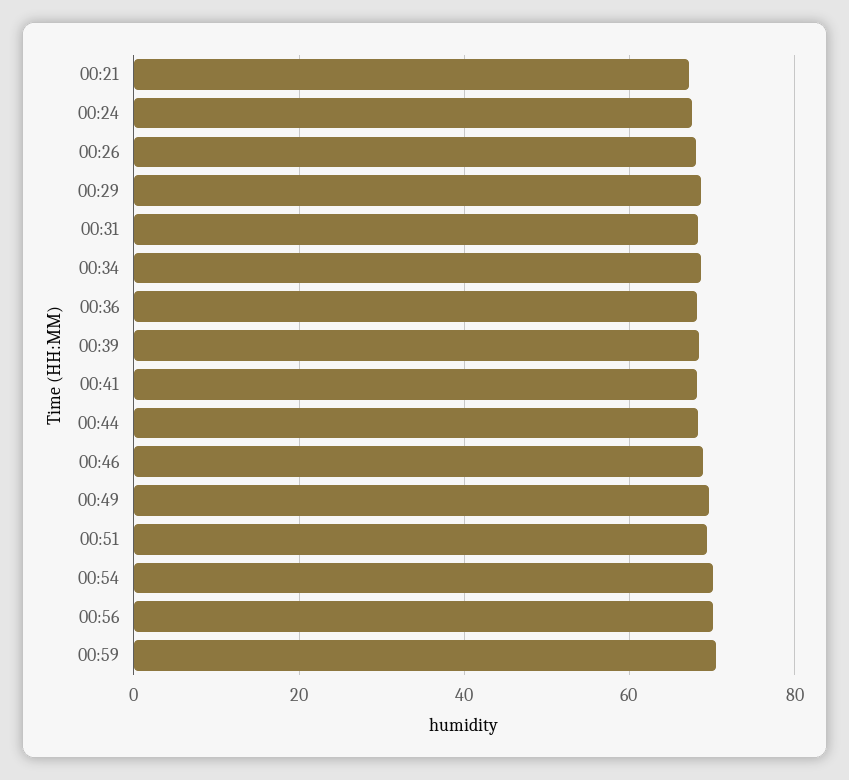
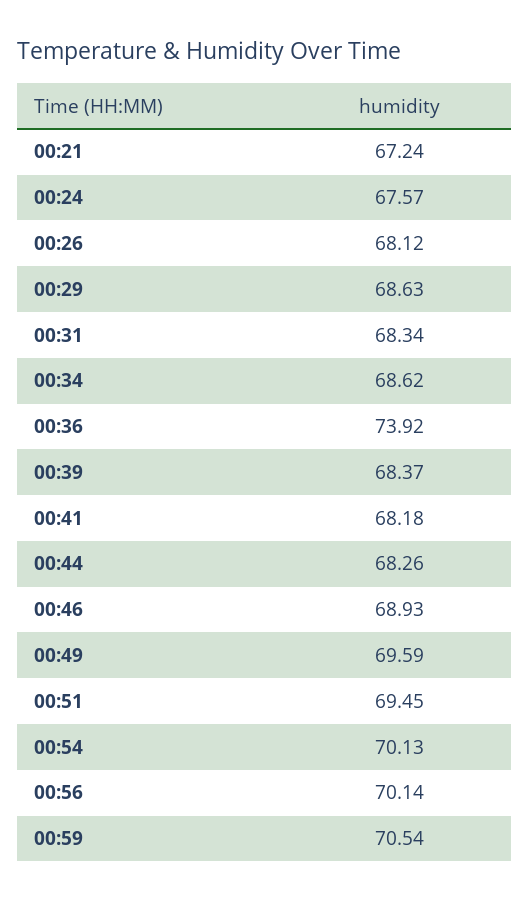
  {
    "00:21": 67.24,
    "00:24": 67.57,
    "00:26": 68.12,
    "00:29": 68.63,
    "00:31": 68.34,
    "00:34": 68.62,
-   "00:36": 68,
+   "00:36": 73.92,
    "00:39": 68.37,
    "00:41": 68.18,
    "00:44": 68.26,
    "00:46": 68.93,
    "00:49": 69.59,
    "00:51": 69.45,
    "00:54": 70.13,
    "00:56": 70.14,
    "00:59": 70.54
  }

